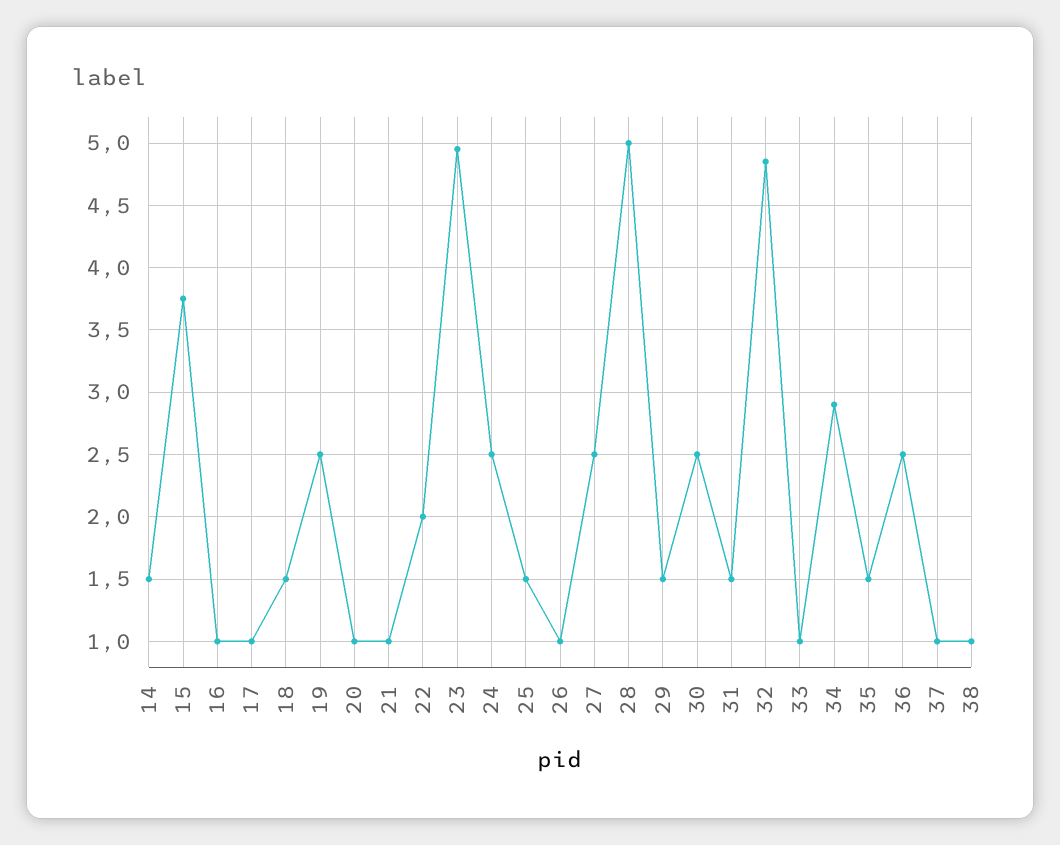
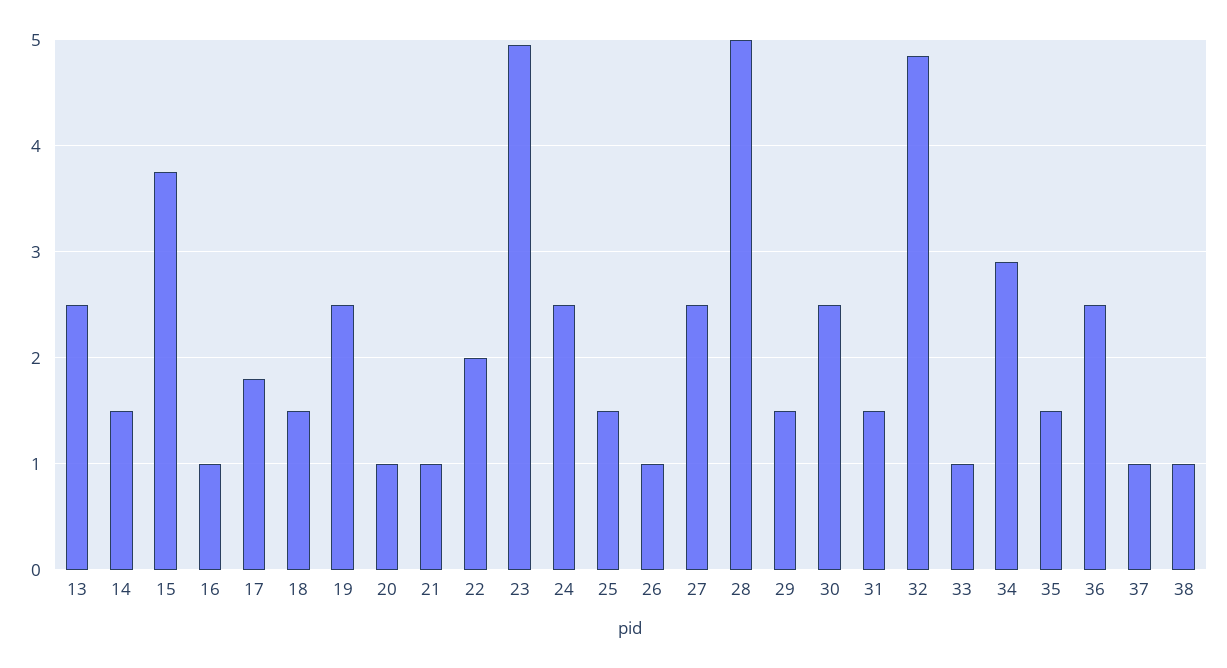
  {
    "14": 1.5,
    "15": 3.75,
    "16": 1,
-   "17": 1,
+   "17": 1.8,
    "18": 1.5,
    "19": 2.5,
    "20": 1,
    "21": 1,
    "22": 2,
    "23": 4.95,
    "24": 2.5,
    "25": 1.5,
    "26": 1,
    "27": 2.5,
    "28": 5,
    "29": 1.5,
    "30": 2.5,
    "31": 1.5,
    "32": 4.85,
    "33": 1,
    "34": 2.9,
    "35": 1.5,
    "36": 2.5,
    "37": 1,
-   "38": 1
+   "38": 1,
+   "13": 2.5
  }

